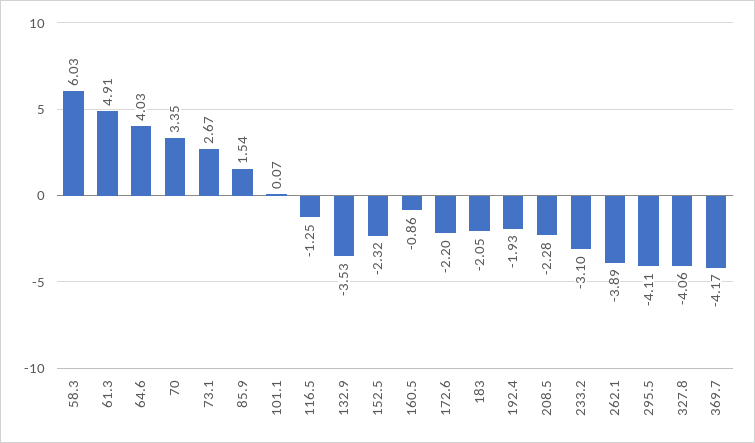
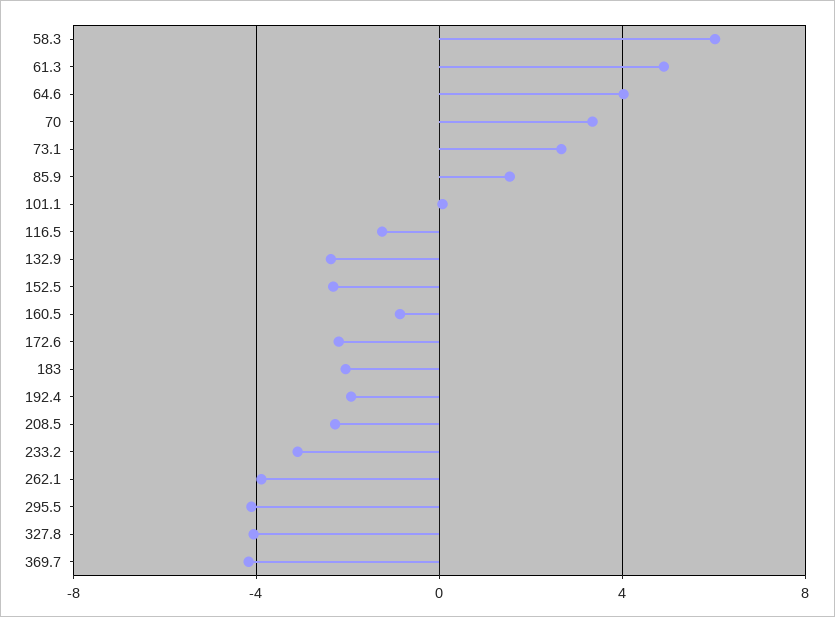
  {
    "58.3": 6.03,
    "61.3": 4.91,
    "64.6": 4.03,
    "70": 3.35,
    "73.1": 2.67,
    "85.9": 1.54,
    "101.1": 0.07,
    "116.5": -1.25,
-   "132.9": -3.53,
+   "132.9": -2.5,
    "152.5": -2.32,
    "160.5": -0.86,
    "172.6": -2.2,
    "183": -2.05,
    "192.4": -1.93,
    "208.5": -2.28,
    "233.2": -3.1,
    "262.1": -3.89,
    "295.5": -4.11,
    "327.8": -4.06,
    "369.7": -4.17
  }

